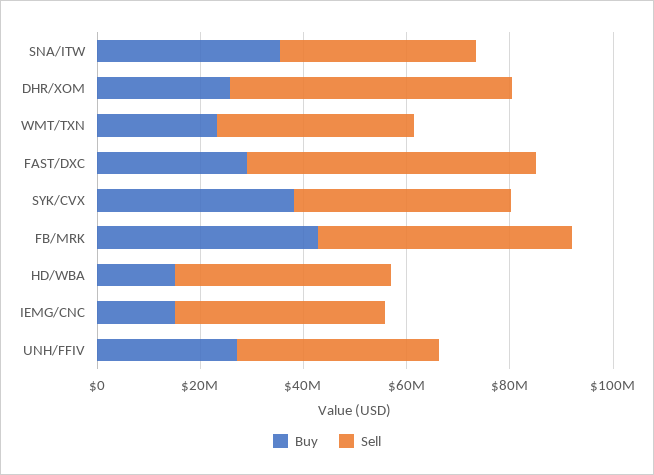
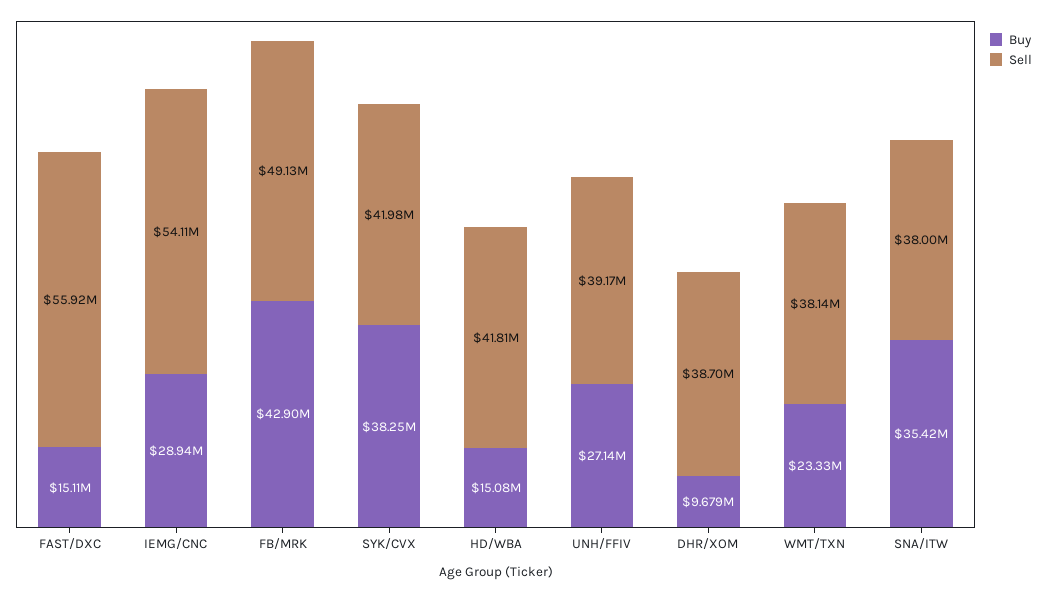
  {
    "Buy": {
      "SNA/ITW": 35420000,
-     "DHR/XOM": 25000000,
+     "DHR/XOM": 9679000,
      "WMT/TXN": 23330000,
-     "FAST/DXC": 30000000,
+     "FAST/DXC": 15110000,
      "SYK/CVX": 38250000,
      "FB/MRK": 42900000,
      "HD/WBA": 15080000,
-     "IEMG/CNC": 15000000,
+     "IEMG/CNC": 28940000,
      "UNH/FFIV": 27140000
    },
    "Sell": {
      "SNA/ITW": 38000000,
-     "DHR/XOM": 55000000,
+     "DHR/XOM": 38700000,
      "WMT/TXN": 38140000,
      "FAST/DXC": 55920000,
      "SYK/CVX": 41980000,
      "FB/MRK": 49130000,
      "HD/WBA": 41810000,
-     "IEMG/CNC": 40000000,
+     "IEMG/CNC": 54110000,
      "UNH/FFIV": 39170000
    }
  }

